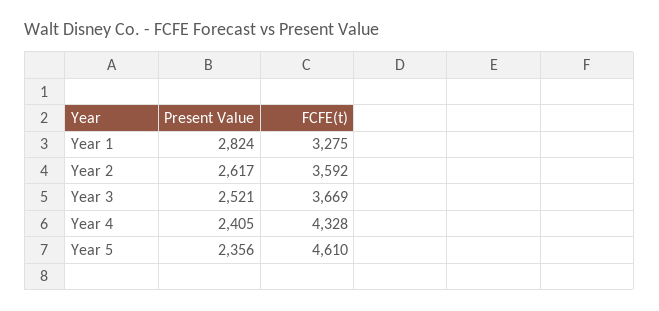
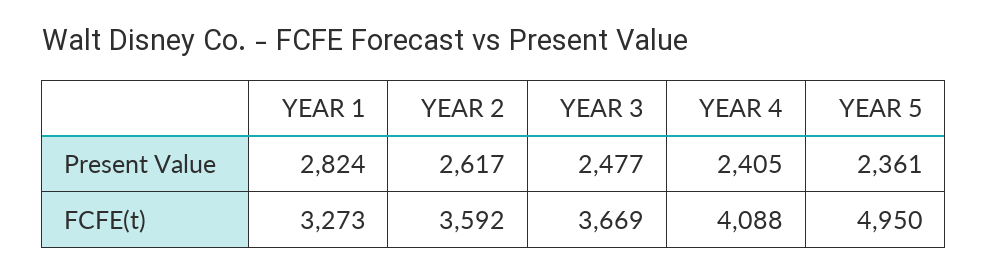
  {
    "Present Value": {
      "Year 1": 2824,
      "Year 2": 2617,
-     "Year 3": 2521,
+     "Year 3": 2477,
      "Year 4": 2405,
-     "Year 5": 2356
+     "Year 5": 2361
    },
    "FCFE(t)": {
-     "Year 1": 3275,
+     "Year 1": 3273,
      "Year 2": 3592,
      "Year 3": 3669,
-     "Year 4": 4328,
+     "Year 4": 4088,
-     "Year 5": 4610
+     "Year 5": 4950
    }
  }

